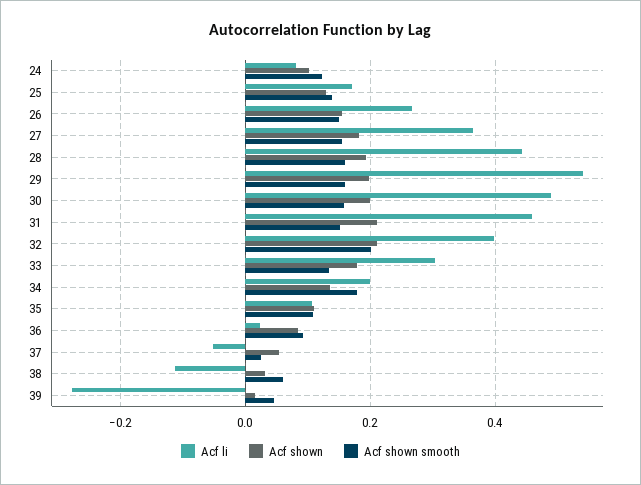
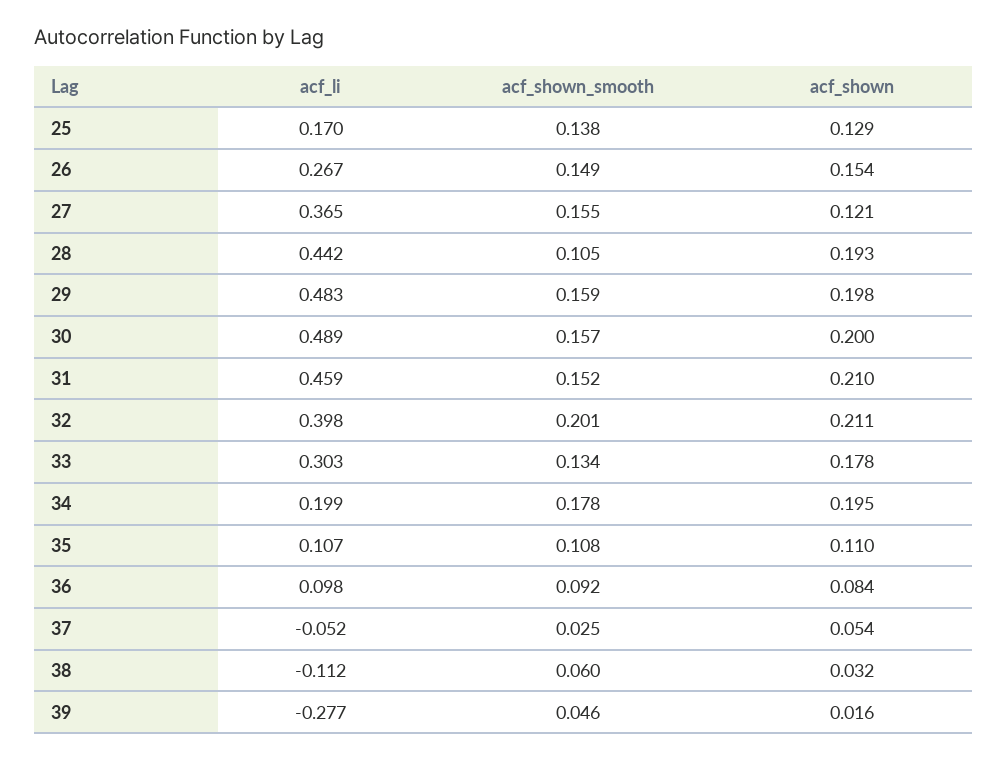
  {
    "Acf li": {
-     "24": 0.08,
      "25": 0.17,
      "26": 0.267,
      "27": 0.365,
      "28": 0.442,
-     "29": 0.54,
+     "29": 0.483,
      "30": 0.489,
      "31": 0.459,
      "32": 0.398,
      "33": 0.303,
      "34": 0.199,
      "35": 0.107,
-     "36": 0.02,
+     "36": 0.098,
      "37": -0.052,
      "38": -0.112,
      "39": -0.277
    },
    "Acf shown": {
-     "24": 0.1,
      "25": 0.129,
      "26": 0.154,
-     "27": 0.18,
+     "27": 0.121,
      "28": 0.193,
      "29": 0.198,
      "30": 0.2,
      "31": 0.21,
      "32": 0.211,
      "33": 0.178,
-     "34": 0.14,
+     "34": 0.195,
      "35": 0.11,
      "36": 0.084,
      "37": 0.054,
      "38": 0.032,
      "39": 0.016
    },
    "Acf shown smooth": {
-     "24": 0.12,
      "25": 0.138,
      "26": 0.149,
      "27": 0.155,
-     "28": 0.16,
+     "28": 0.105,
      "29": 0.159,
      "30": 0.157,
      "31": 0.152,
      "32": 0.201,
      "33": 0.134,
      "34": 0.178,
      "35": 0.108,
      "36": 0.092,
      "37": 0.025,
      "38": 0.06,
      "39": 0.046
    }
  }

